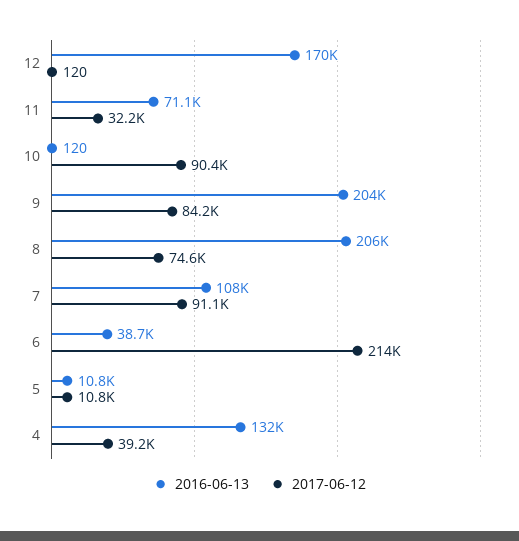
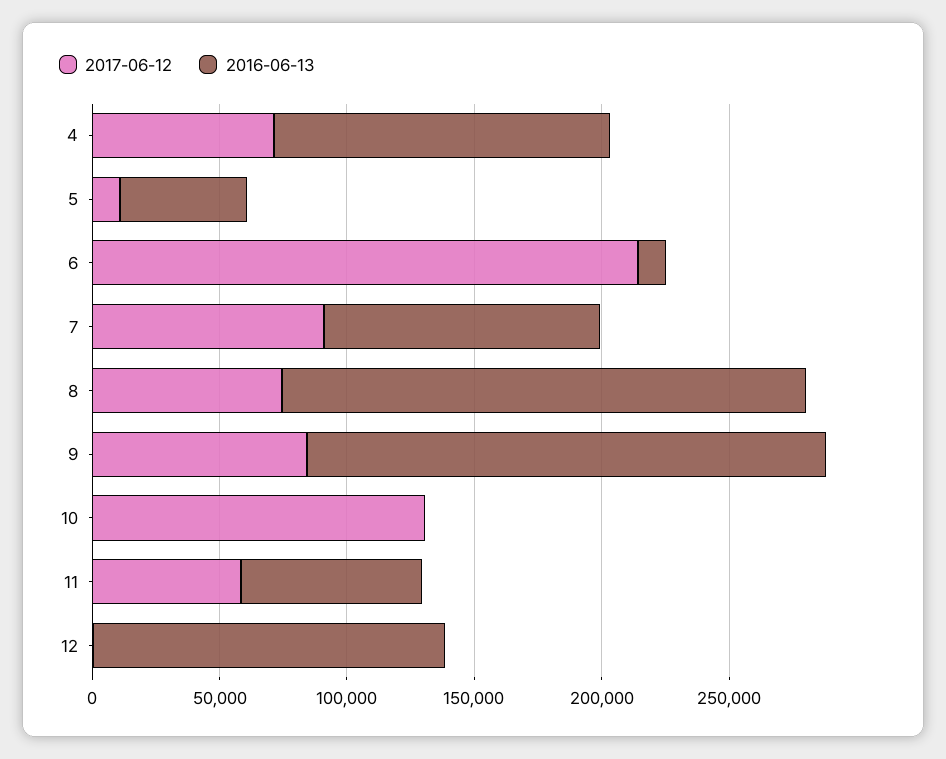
  {
    "2016-06-13": {
-     "12": 170000,
+     "12": 140000,
      "11": 71100,
      "10": 120,
      "9": 204000,
      "8": 206000,
      "7": 108000,
-     "6": 38700,
+     "6": 10000,
-     "5": 10800,
+     "5": 50000,
      "4": 132000
    },
    "2017-06-12": {
      "12": 120,
-     "11": 32200,
+     "11": 60000,
-     "10": 90400,
+     "10": 130000,
      "9": 84200,
      "8": 74600,
      "7": 91100,
      "6": 214000,
      "5": 10800,
-     "4": 39200
+     "4": 70000
    }
  }

